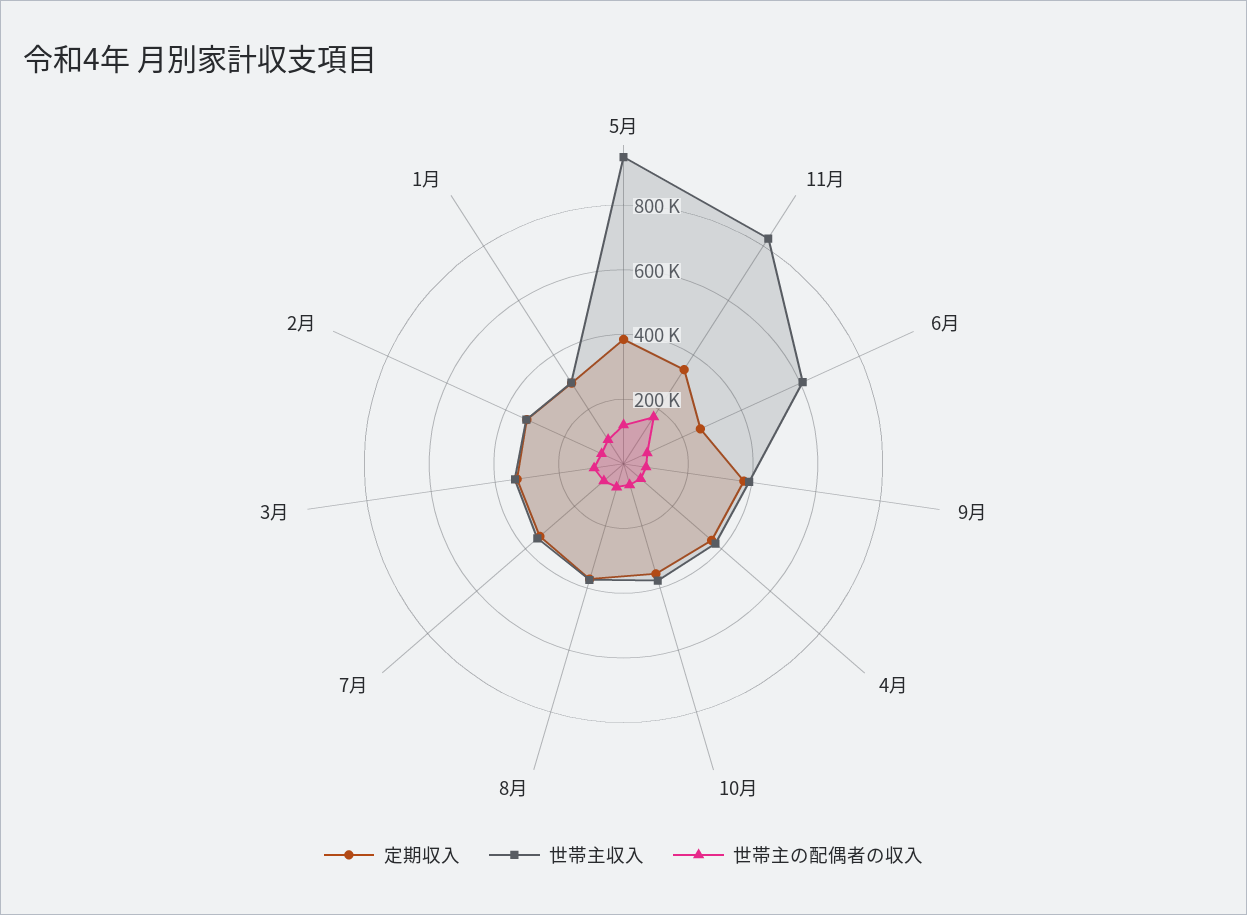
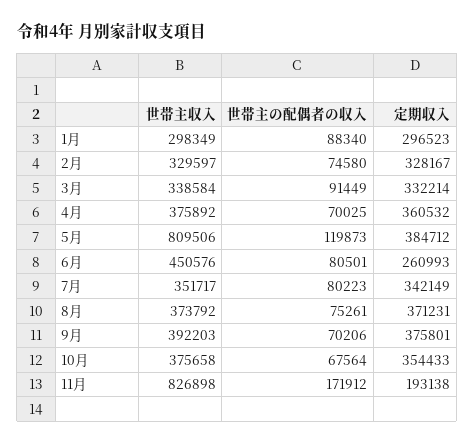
  {
    "定期収入": {
      "5月": 384712,
-     "11月": 350000,
+     "11月": 193138,
      "6月": 260993,
      "9月": 375801,
      "4月": 360532,
      "10月": 354433,
      "8月": 371231,
      "7月": 342149,
      "3月": 332214,
      "2月": 328167,
      "1月": 296523
    },
    "世帯主収入": {
-     "5月": 950000,
+     "5月": 809506,
      "11月": 826898,
-     "6月": 600000,
+     "6月": 450576,
      "9月": 392203,
      "4月": 375892,
      "10月": 375658,
      "8月": 373792,
      "7月": 351717,
      "3月": 338584,
      "2月": 329597,
      "1月": 298349
    },
    "世帯主の配偶者の収入": {
      "5月": 119873,
      "11月": 171912,
      "6月": 80501,
      "9月": 70206,
      "4月": 70025,
      "10月": 67564,
      "8月": 75261,
      "7月": 80223,
      "3月": 91449,
      "2月": 74580,
      "1月": 88340
    }
  }

